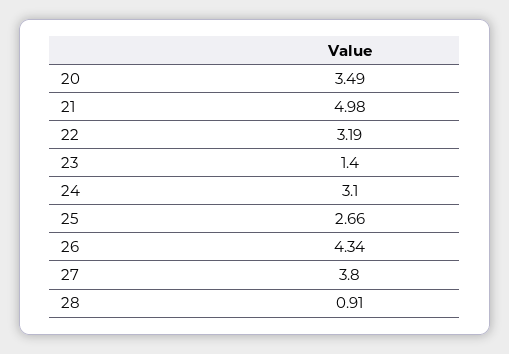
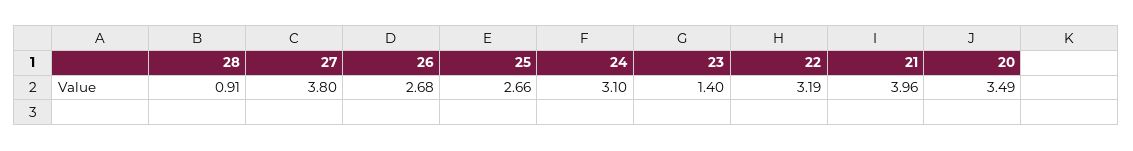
  {
    "20": 3.49,
-   "21": 4.98,
+   "21": 3.96,
    "22": 3.19,
    "23": 1.4,
    "24": 3.1,
    "25": 2.66,
-   "26": 4.34,
+   "26": 2.68,
    "27": 3.8,
    "28": 0.91
  }

